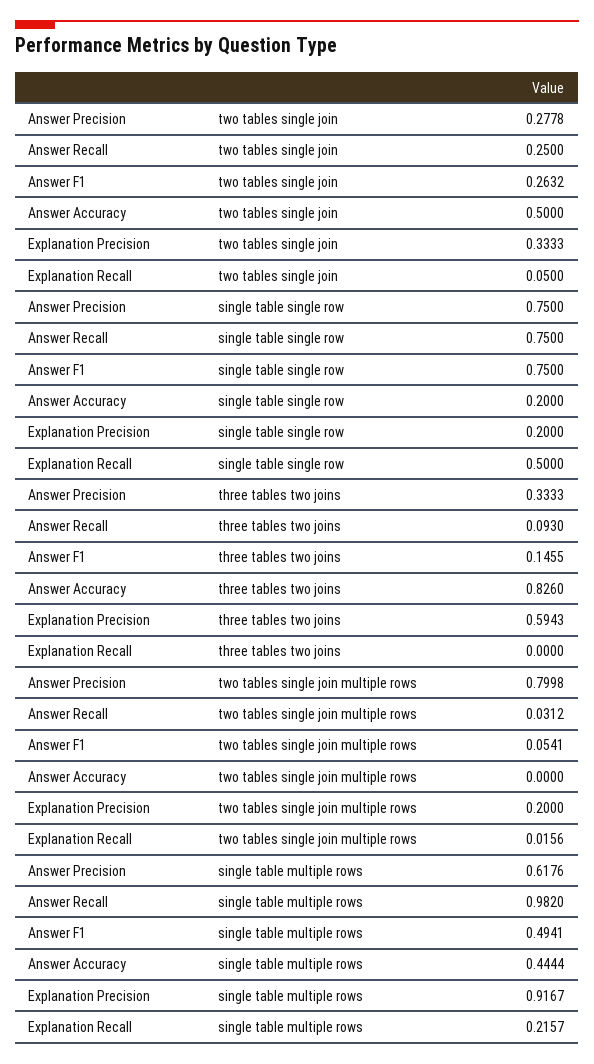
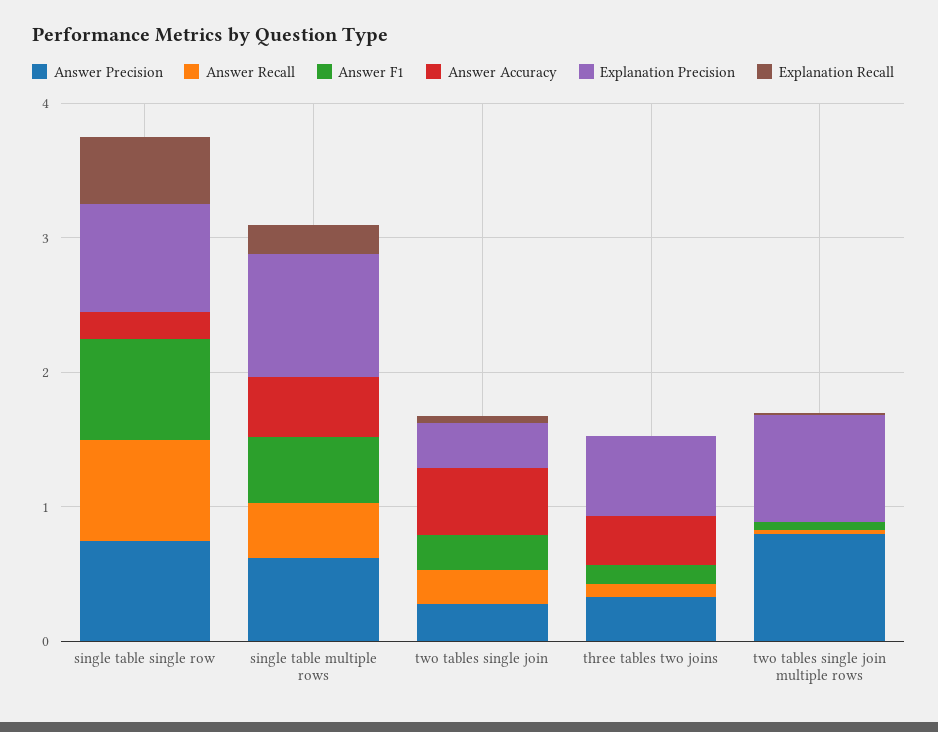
  {
    "Answer Precision": {
      "two tables single join": 0.2778,
      "single table single row": 0.75,
      "three tables two joins": 0.3333,
      "two tables single join multiple rows": 0.7998,
      "single table multiple rows": 0.6176
    },
    "Answer Recall": {
      "two tables single join": 0.25,
      "single table single row": 0.75,
      "three tables two joins": 0.093,
      "two tables single join multiple rows": 0.0312,
-     "single table multiple rows": 0.982
+     "single table multiple rows": 0.4
    },
    "Answer F1": {
      "two tables single join": 0.2632,
      "single table single row": 0.75,
      "three tables two joins": 0.1455,
      "two tables single join multiple rows": 0.0541,
      "single table multiple rows": 0.4941
    },
    "Answer Accuracy": {
      "two tables single join": 0.5,
      "single table single row": 0.2,
-     "three tables two joins": 0.826,
+     "three tables two joins": 0.4,
      "two tables single join multiple rows": 0,
      "single table multiple rows": 0.4444
    },
    "Explanation Precision": {
      "two tables single join": 0.3333,
-     "single table single row": 0.2,
+     "single table single row": 0.8,
      "three tables two joins": 0.5943,
-     "two tables single join multiple rows": 0.2,
+     "two tables single join multiple rows": 0.8,
      "single table multiple rows": 0.9167
    },
    "Explanation Recall": {
      "two tables single join": 0.05,
      "single table single row": 0.5,
      "three tables two joins": 0,
      "two tables single join multiple rows": 0.0156,
      "single table multiple rows": 0.2157
    }
  }

